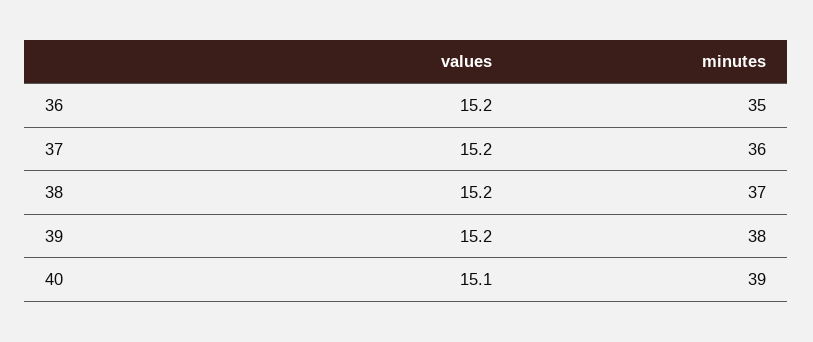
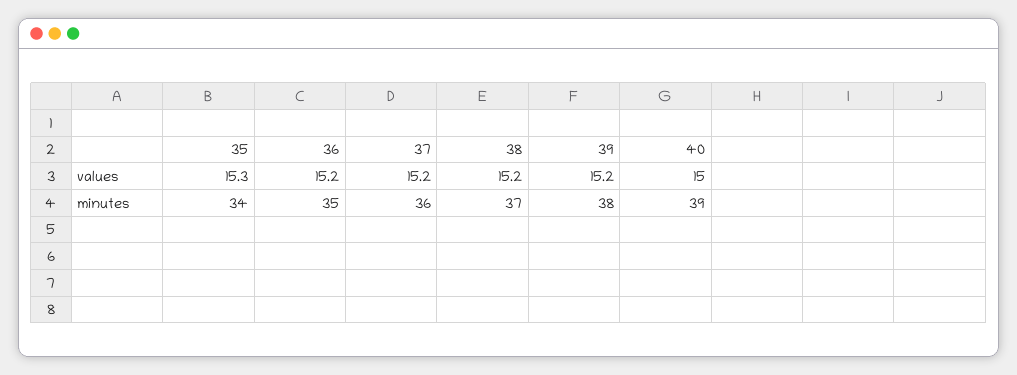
  {
    "values": {
      "36": 15.2,
      "37": 15.2,
      "38": 15.2,
      "39": 15.2,
-     "40": 15.1
+     "40": 15,
+     "35": 15.3
    },
    "minutes": {
      "36": 35,
      "37": 36,
      "38": 37,
      "39": 38,
-     "40": 39
+     "40": 39,
+     "35": 34
    }
  }

